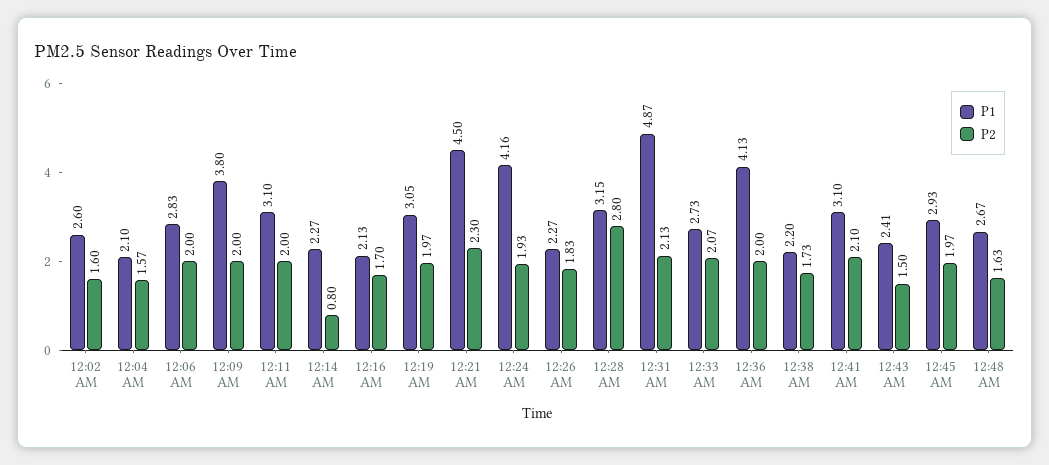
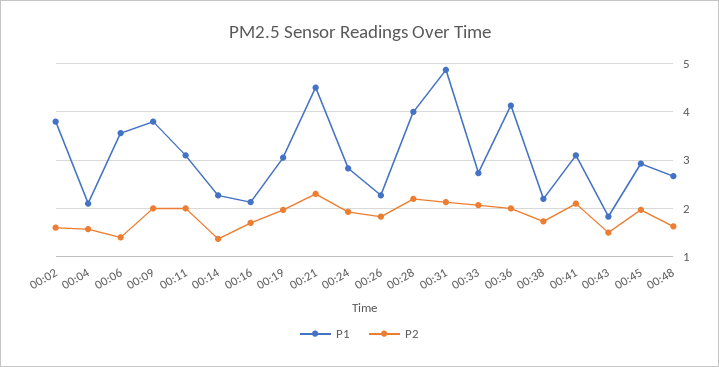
  {
    "P1": {
-     "12:02 AM": 2.6,
+     "12:02 AM": 3.8,
      "12:04 AM": 2.1,
-     "12:06 AM": 2.83,
+     "12:06 AM": 3.6,
      "12:09 AM": 3.8,
      "12:11 AM": 3.1,
      "12:14 AM": 2.27,
      "12:16 AM": 2.13,
      "12:19 AM": 3.05,
      "12:21 AM": 4.5,
-     "12:24 AM": 4.16,
+     "12:24 AM": 2.8,
      "12:26 AM": 2.27,
-     "12:28 AM": 3.15,
+     "12:28 AM": 4,
      "12:31 AM": 4.87,
      "12:33 AM": 2.73,
      "12:36 AM": 4.13,
      "12:38 AM": 2.2,
      "12:41 AM": 3.1,
-     "12:43 AM": 2.41,
+     "12:43 AM": 1.8,
      "12:45 AM": 2.93,
      "12:48 AM": 2.67
    },
    "P2": {
      "12:02 AM": 1.6,
      "12:04 AM": 1.57,
-     "12:06 AM": 2,
+     "12:06 AM": 1.4,
      "12:09 AM": 2,
      "12:11 AM": 2,
-     "12:14 AM": 0.8,
+     "12:14 AM": 1.4,
      "12:16 AM": 1.7,
      "12:19 AM": 1.97,
      "12:21 AM": 2.3,
      "12:24 AM": 1.93,
      "12:26 AM": 1.83,
-     "12:28 AM": 2.8,
+     "12:28 AM": 2.2,
      "12:31 AM": 2.13,
      "12:33 AM": 2.07,
      "12:36 AM": 2,
      "12:38 AM": 1.73,
      "12:41 AM": 2.1,
      "12:43 AM": 1.5,
      "12:45 AM": 1.97,
      "12:48 AM": 1.63
    }
  }

